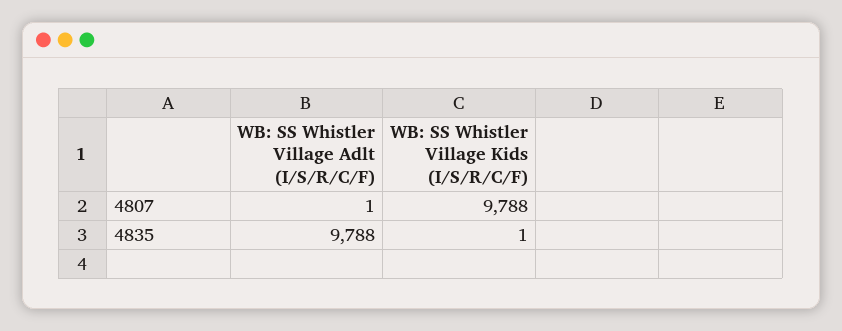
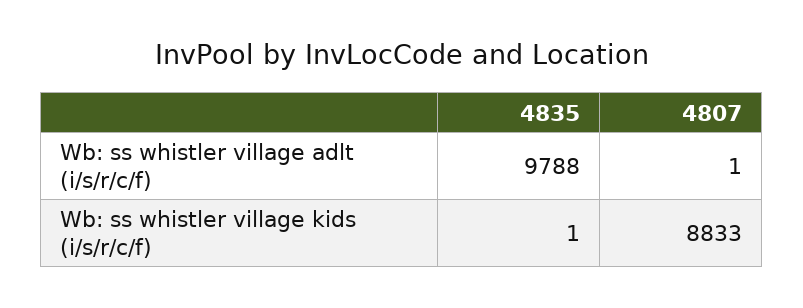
  {
    "WB: SS Whistler Village Adlt (I/S/R/C/F)": {
      "4807": 1,
      "4835": 9788
    },
    "WB: SS Whistler Village Kids (I/S/R/C/F)": {
-     "4807": 9788,
+     "4807": 8833,
      "4835": 1
    }
  }

